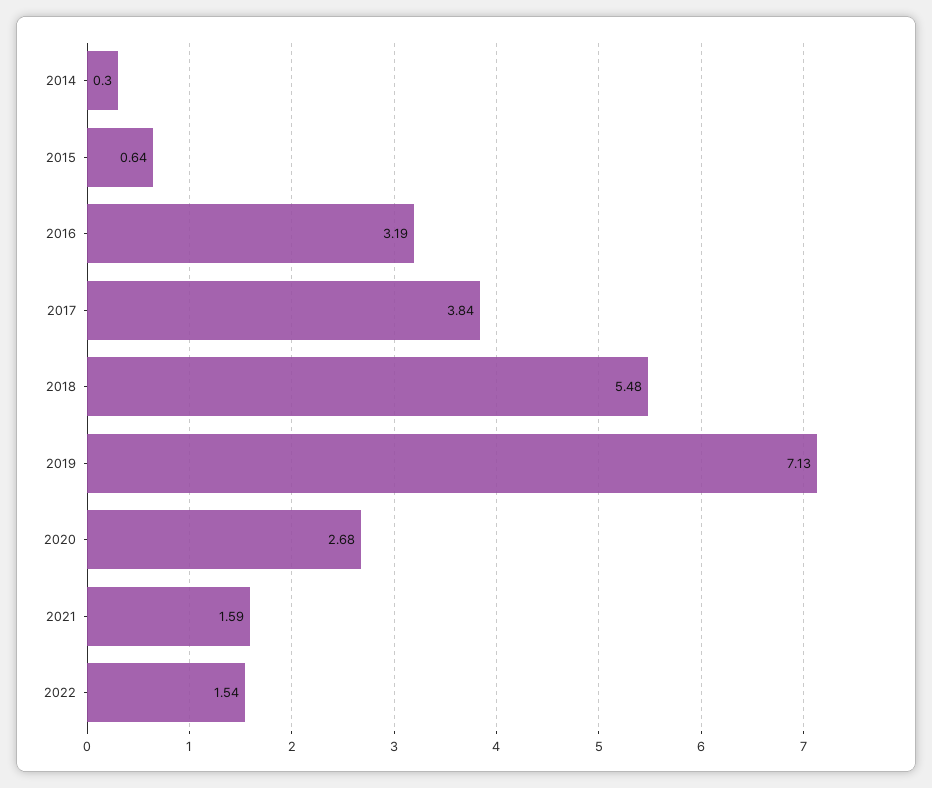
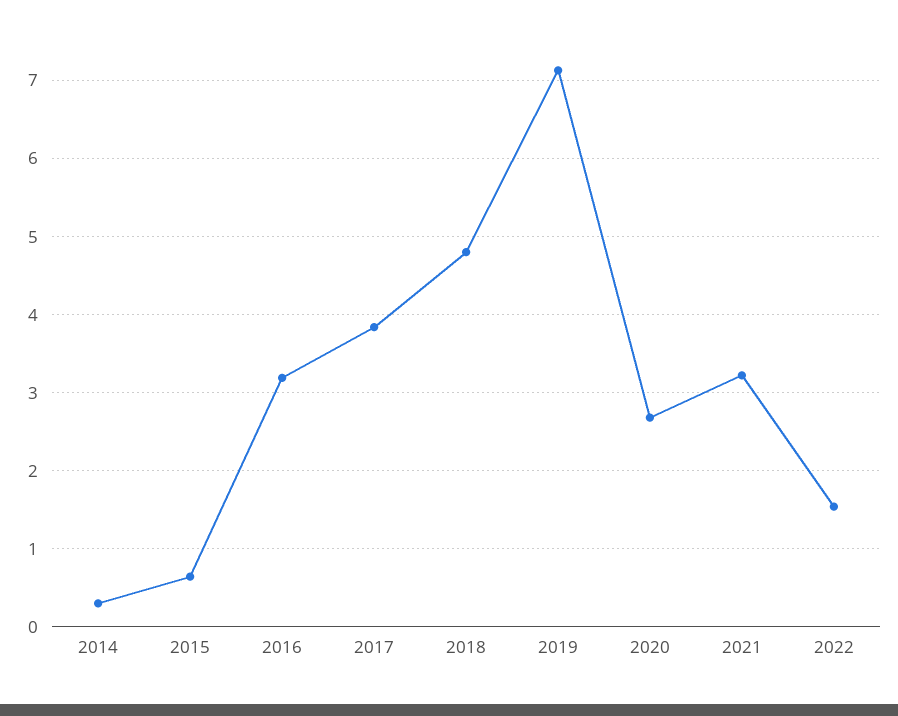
  {
    "2014": 0.3,
    "2015": 0.64,
    "2016": 3.19,
    "2017": 3.84,
-   "2018": 5.48,
+   "2018": 4.8,
    "2019": 7.13,
    "2020": 2.68,
-   "2021": 1.59,
+   "2021": 3.2,
    "2022": 1.54
  }

